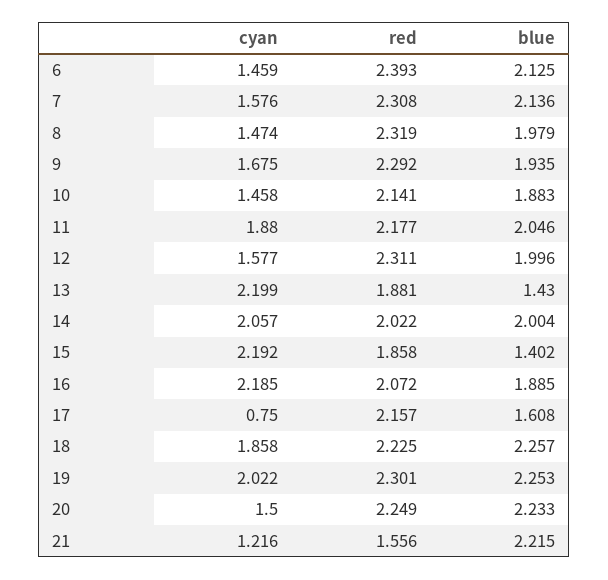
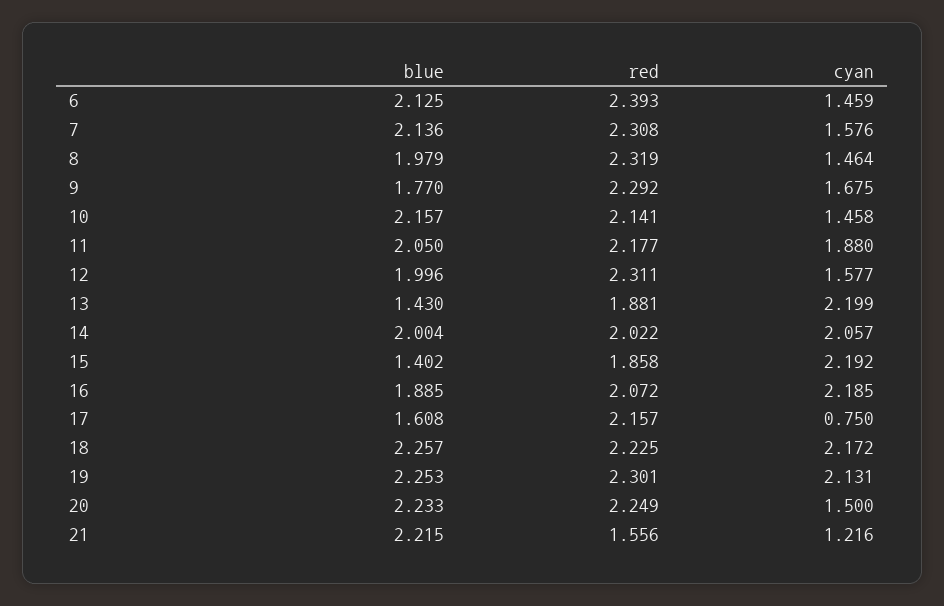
  {
    "cyan": {
      "6": 1.459,
      "7": 1.576,
-     "8": 1.474,
+     "8": 1.464,
      "9": 1.675,
      "10": 1.458,
      "11": 1.88,
      "12": 1.577,
      "13": 2.199,
      "14": 2.057,
      "15": 2.192,
      "16": 2.185,
      "17": 0.75,
-     "18": 1.858,
+     "18": 2.172,
-     "19": 2.022,
+     "19": 2.131,
      "20": 1.5,
      "21": 1.216
    },
    "red": {
      "6": 2.393,
      "7": 2.308,
      "8": 2.319,
      "9": 2.292,
      "10": 2.141,
      "11": 2.177,
      "12": 2.311,
      "13": 1.881,
      "14": 2.022,
      "15": 1.858,
      "16": 2.072,
      "17": 2.157,
      "18": 2.225,
      "19": 2.301,
      "20": 2.249,
      "21": 1.556
    },
    "blue": {
      "6": 2.125,
      "7": 2.136,
      "8": 1.979,
-     "9": 1.935,
+     "9": 1.77,
-     "10": 1.883,
+     "10": 2.157,
-     "11": 2.046,
+     "11": 2.05,
      "12": 1.996,
      "13": 1.43,
      "14": 2.004,
      "15": 1.402,
      "16": 1.885,
      "17": 1.608,
      "18": 2.257,
      "19": 2.253,
      "20": 2.233,
      "21": 2.215
    }
  }

